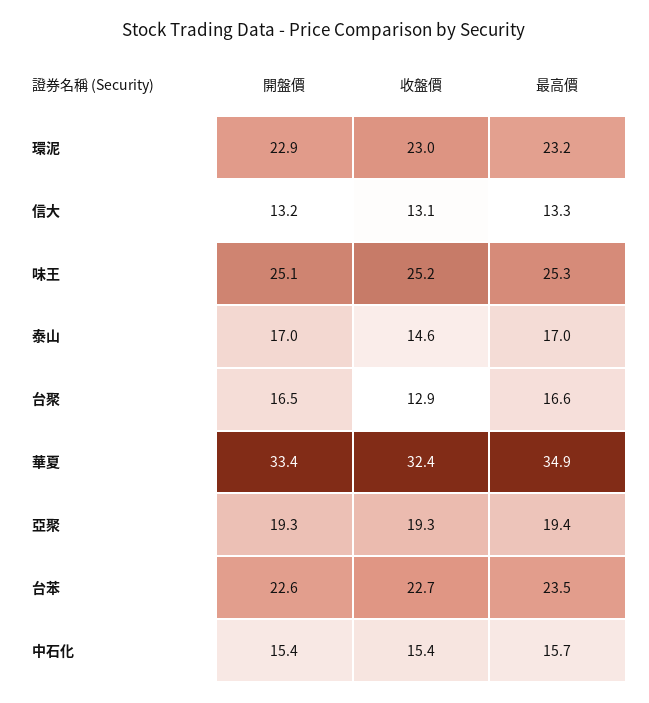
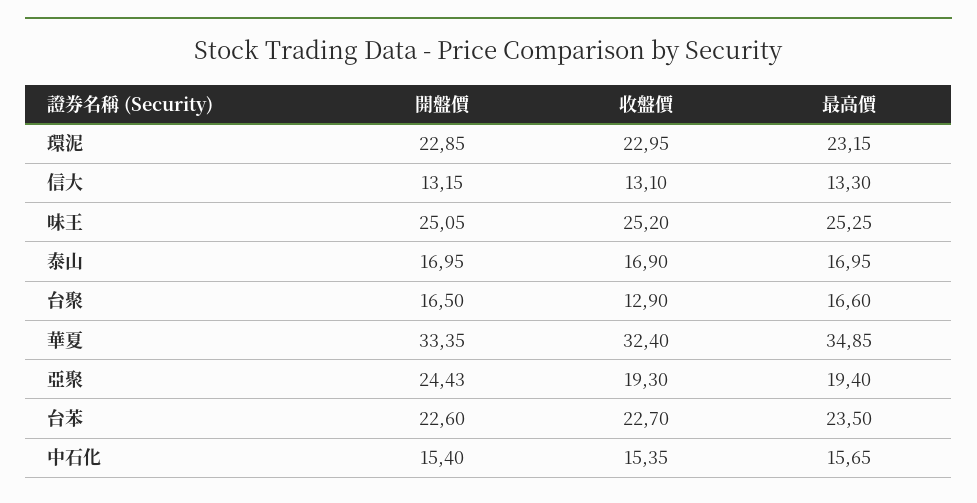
  {
    "開盤價": {
      "環泥": 22.85,
      "信大": 13.15,
      "味王": 25.05,
      "泰山": 16.95,
      "台聚": 16.5,
      "華夏": 33.35,
-     "亞聚": 19.3,
+     "亞聚": 24.43,
      "台苯": 22.6,
      "中石化": 15.4
    },
    "收盤價": {
      "環泥": 22.95,
      "信大": 13.1,
      "味王": 25.2,
-     "泰山": 14.6,
+     "泰山": 16.9,
      "台聚": 12.9,
      "華夏": 32.4,
      "亞聚": 19.3,
      "台苯": 22.7,
      "中石化": 15.35
    },
    "最高價": {
      "環泥": 23.15,
      "信大": 13.3,
      "味王": 25.25,
      "泰山": 16.95,
      "台聚": 16.6,
      "華夏": 34.85,
      "亞聚": 19.4,
      "台苯": 23.5,
      "中石化": 15.65
    }
  }

